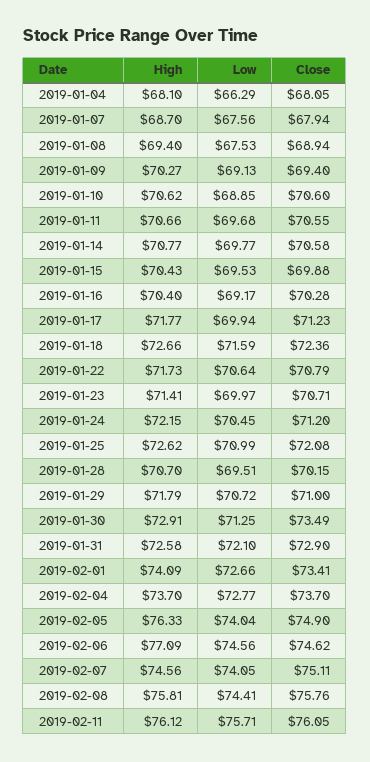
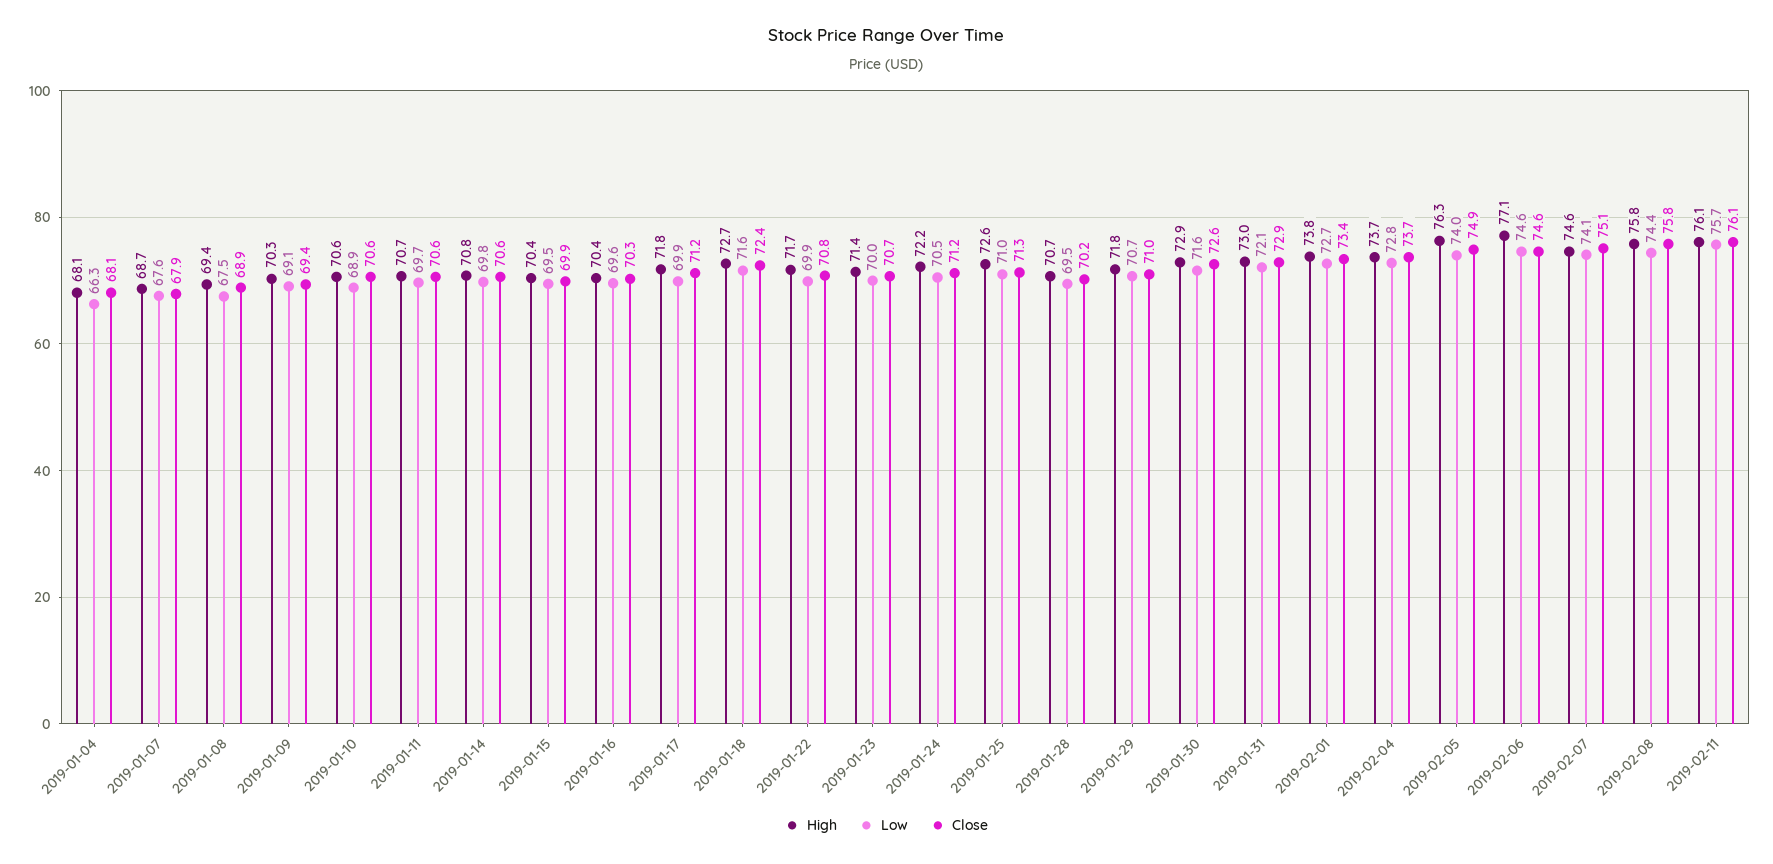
  {
    "High": {
      "2019-01-04": 68.1,
      "2019-01-07": 68.7,
      "2019-01-08": 69.4,
      "2019-01-09": 70.27,
      "2019-01-10": 70.62,
      "2019-01-11": 70.66,
      "2019-01-14": 70.77,
      "2019-01-15": 70.43,
      "2019-01-16": 70.4,
      "2019-01-17": 71.77,
      "2019-01-18": 72.66,
      "2019-01-22": 71.73,
      "2019-01-23": 71.41,
      "2019-01-24": 72.15,
      "2019-01-25": 72.62,
      "2019-01-28": 70.7,
      "2019-01-29": 71.79,
      "2019-01-30": 72.91,
-     "2019-01-31": 72.58,
+     "2019-01-31": 73,
-     "2019-02-01": 74.09,
+     "2019-02-01": 73.8,
      "2019-02-04": 73.7,
      "2019-02-05": 76.33,
      "2019-02-06": 77.09,
      "2019-02-07": 74.56,
      "2019-02-08": 75.81,
      "2019-02-11": 76.12
    },
    "Low": {
      "2019-01-04": 66.29,
      "2019-01-07": 67.56,
      "2019-01-08": 67.53,
      "2019-01-09": 69.13,
      "2019-01-10": 68.85,
      "2019-01-11": 69.68,
      "2019-01-14": 69.77,
      "2019-01-15": 69.53,
-     "2019-01-16": 69.17,
+     "2019-01-16": 69.6,
      "2019-01-17": 69.94,
      "2019-01-18": 71.59,
-     "2019-01-22": 70.64,
+     "2019-01-22": 69.9,
      "2019-01-23": 69.97,
      "2019-01-24": 70.45,
      "2019-01-25": 70.99,
      "2019-01-28": 69.51,
      "2019-01-29": 70.72,
-     "2019-01-30": 71.25,
+     "2019-01-30": 71.6,
      "2019-01-31": 72.1,
      "2019-02-01": 72.66,
      "2019-02-04": 72.77,
      "2019-02-05": 74.04,
      "2019-02-06": 74.56,
      "2019-02-07": 74.05,
      "2019-02-08": 74.41,
      "2019-02-11": 75.71
    },
    "Close": {
      "2019-01-04": 68.05,
      "2019-01-07": 67.94,
      "2019-01-08": 68.94,
      "2019-01-09": 69.4,
      "2019-01-10": 70.6,
      "2019-01-11": 70.55,
      "2019-01-14": 70.58,
      "2019-01-15": 69.88,
      "2019-01-16": 70.28,
      "2019-01-17": 71.23,
      "2019-01-18": 72.36,
      "2019-01-22": 70.79,
      "2019-01-23": 70.71,
      "2019-01-24": 71.2,
-     "2019-01-25": 72.08,
+     "2019-01-25": 71.3,
      "2019-01-28": 70.15,
      "2019-01-29": 71,
-     "2019-01-30": 73.49,
+     "2019-01-30": 72.6,
      "2019-01-31": 72.9,
      "2019-02-01": 73.41,
      "2019-02-04": 73.7,
      "2019-02-05": 74.9,
      "2019-02-06": 74.62,
      "2019-02-07": 75.11,
      "2019-02-08": 75.76,
      "2019-02-11": 76.05
    }
  }

